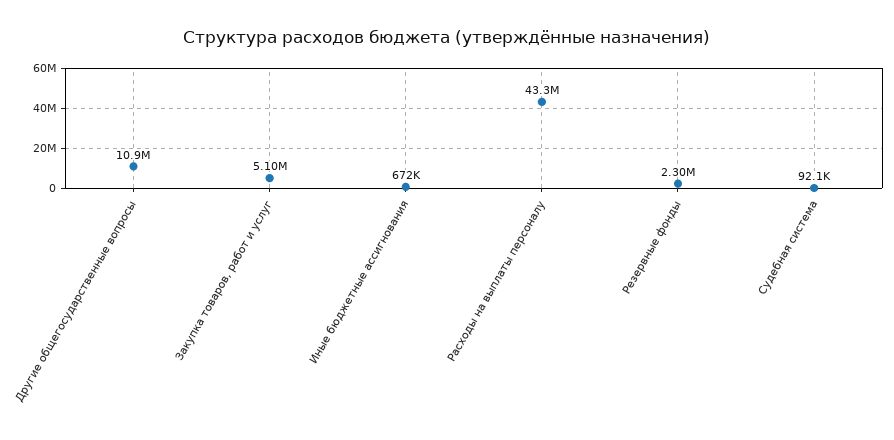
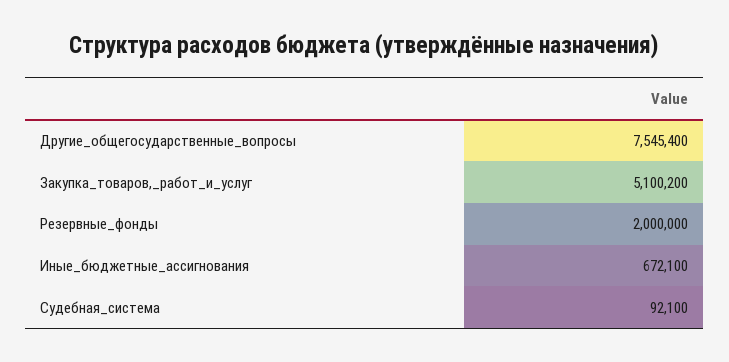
  {
-   "Другие общегосударственные вопросы": 10900000,
+   "Другие общегосударственные вопросы": 7545400,
    "Закупка товаров, работ и услуг": 5100200,
    "Иные бюджетные ассигнования": 672100,
-   "Расходы на выплаты персоналу": 43300000,
-   "Резервные фонды": 2300000,
+   "Резервные фонды": 2000000,
    "Судебная система": 92100
  }

